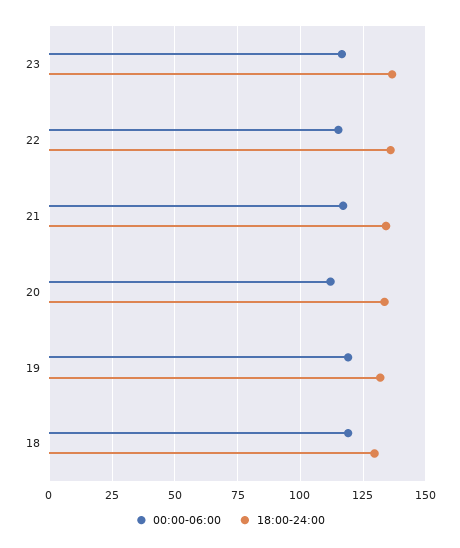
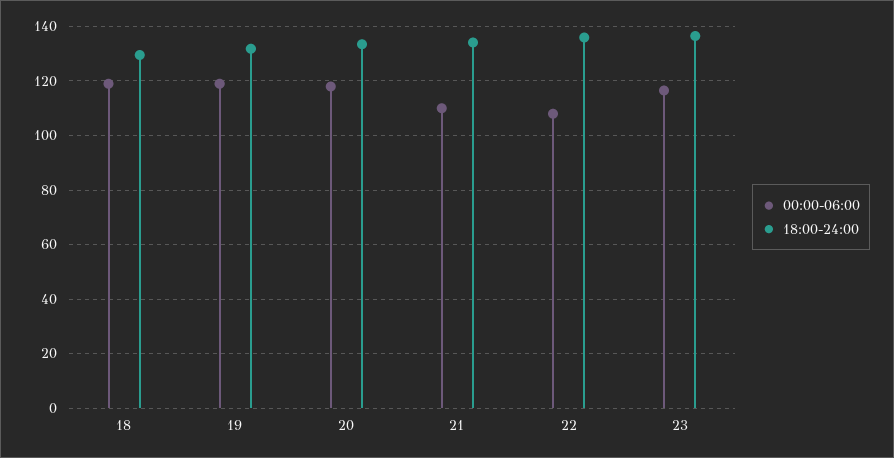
  {
    "00:00-06:00": {
      "23": 117.5,
-     "22": 115,
+     "22": 107.5,
-     "21": 117.5,
+     "21": 110,
-     "20": 112.5,
+     "20": 117.5,
      "19": 120,
      "18": 120
    },
    "18:00-24:00": {
      "23": 137.5,
      "22": 135,
      "21": 135,
      "20": 132.5,
      "19": 132.5,
      "18": 130
    }
  }

